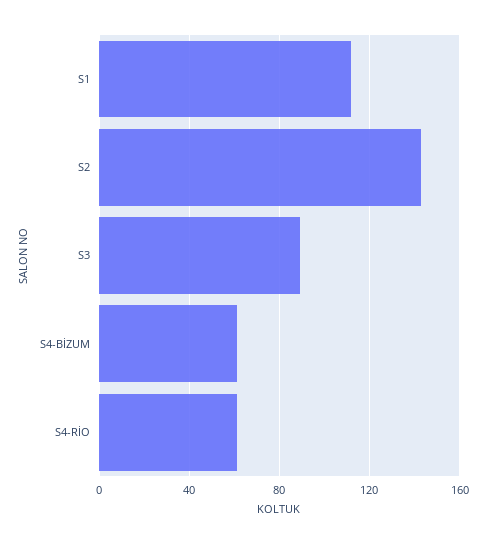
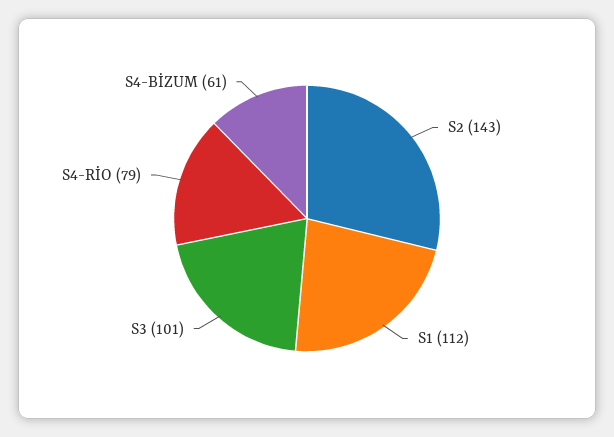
  {
    "S1": 112,
    "S2": 143,
-   "S3": 90,
+   "S3": 101,
    "S4-BİZUM": 61,
-   "S4-RİO": 60
+   "S4-RİO": 79
  }

